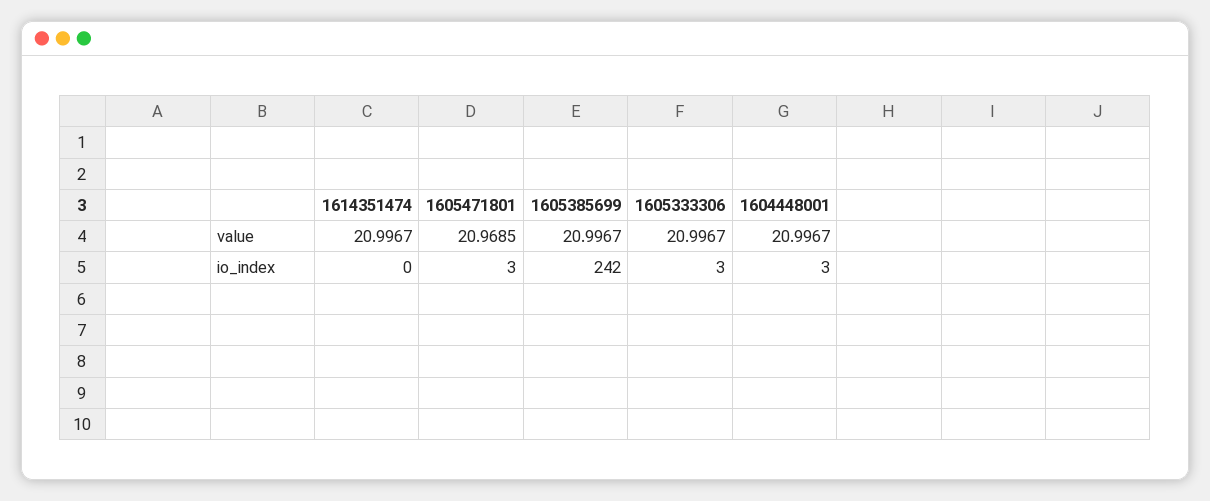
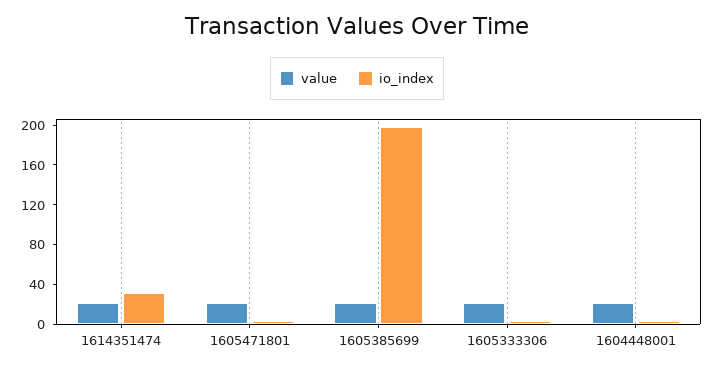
  {
    "value": {
      "1614351474": 20.9967,
      "1605471801": 20.9685,
      "1605385699": 20.9967,
      "1605333306": 20.9967,
      "1604448001": 20.9967
    },
    "io_index": {
-     "1614351474": 0,
+     "1614351474": 30,
      "1605471801": 3,
-     "1605385699": 242,
+     "1605385699": 200,
      "1605333306": 3,
      "1604448001": 3
    }
  }

